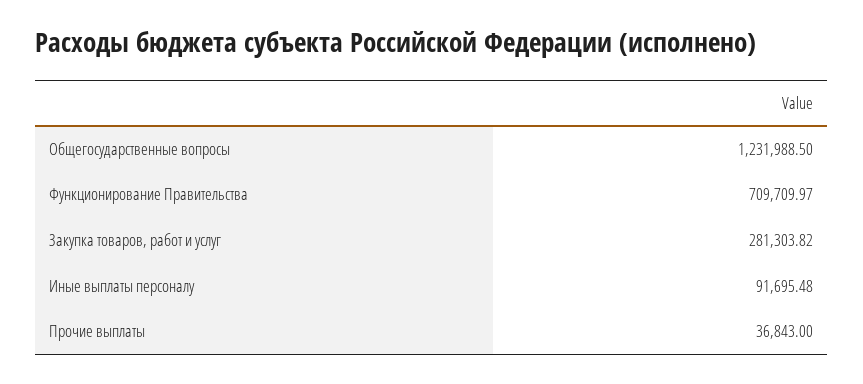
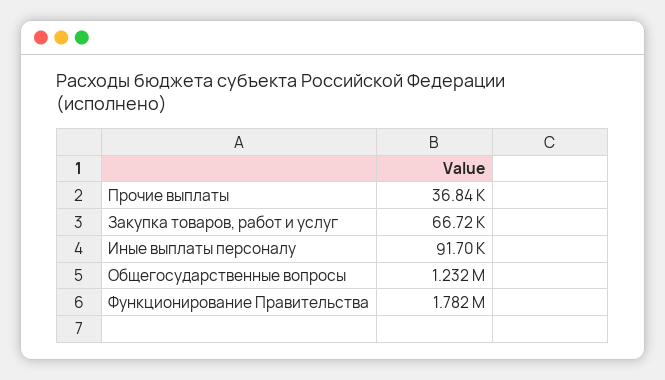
  {
    "Общегосударственные вопросы": 1231988.5,
-   "Функционирование Правительства": 709709.97,
+   "Функционирование Правительства": 1782000,
-   "Закупка товаров, работ и услуг": 281303.82,
+   "Закупка товаров, работ и услуг": 66720,
    "Иные выплаты персоналу": 91695.48,
    "Прочие выплаты": 36843
  }

